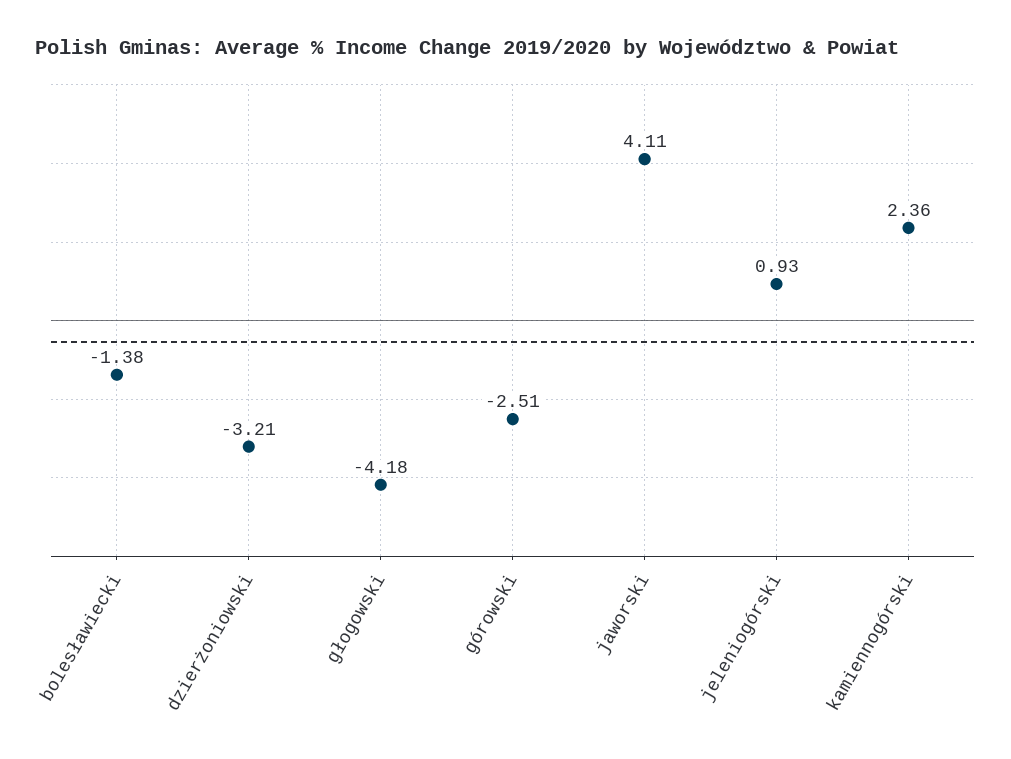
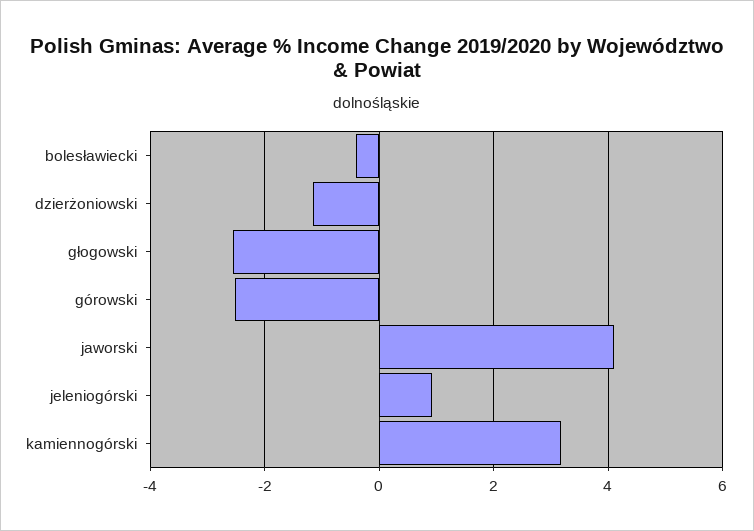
  {
-   "bolesławiecki": -1.38,
+   "bolesławiecki": -0.4,
-   "dzierżoniowski": -3.21,
+   "dzierżoniowski": -1.2,
-   "głogowski": -4.18,
+   "głogowski": -2.6,
    "górowski": -2.51,
    "jaworski": 4.11,
    "jeleniogórski": 0.93,
-   "kamiennogórski": 2.36
+   "kamiennogórski": 3.2
  }

